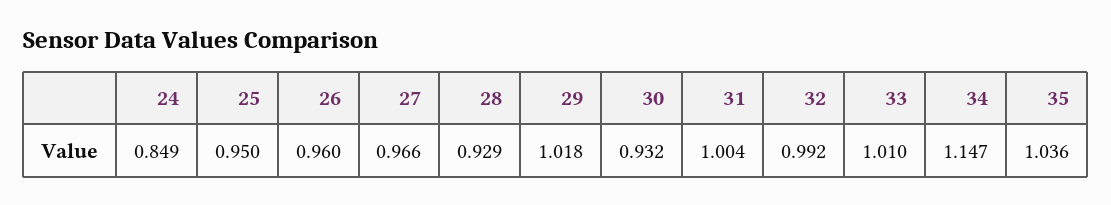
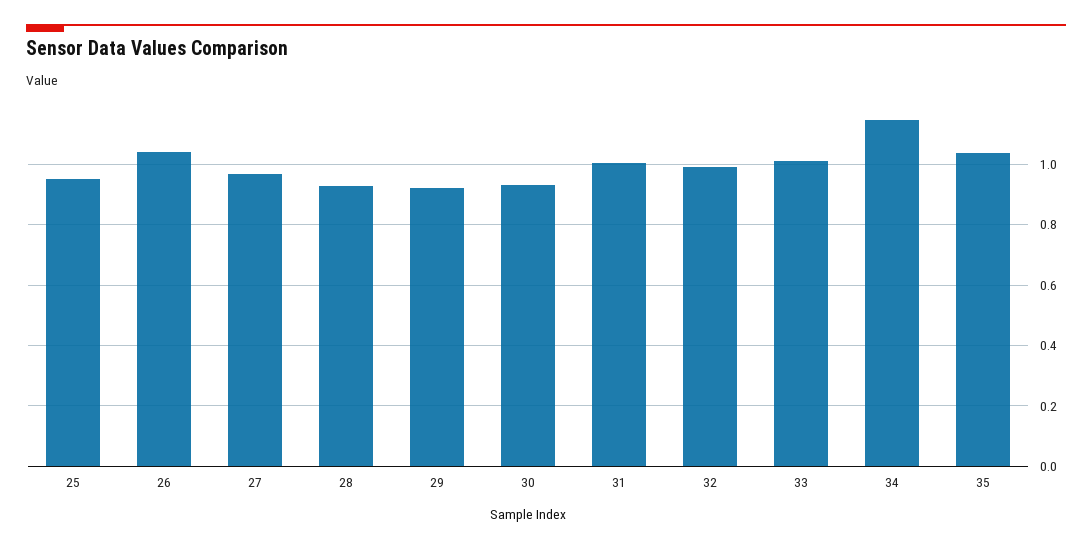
  {
-   "24": 0.849,
    "25": 0.95,
-   "26": 0.96,
+   "26": 1.04,
    "27": 0.966,
    "28": 0.929,
-   "29": 1.018,
+   "29": 0.92,
    "30": 0.932,
    "31": 1.004,
    "32": 0.992,
    "33": 1.01,
    "34": 1.147,
    "35": 1.036
  }

